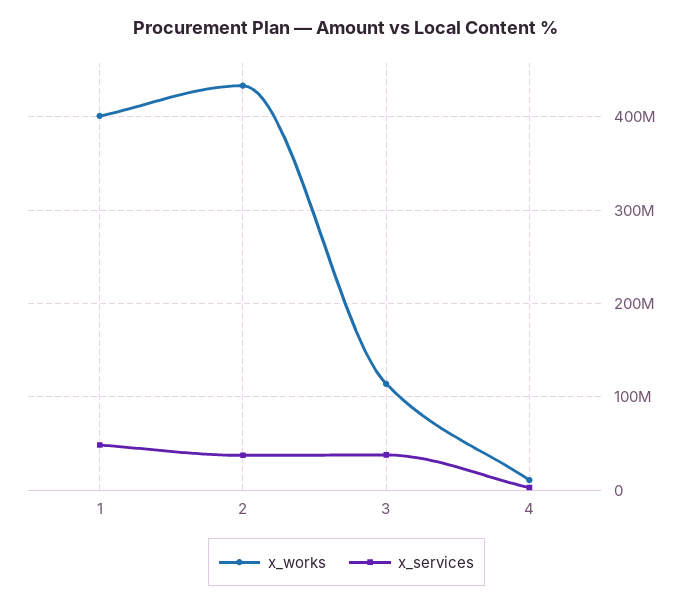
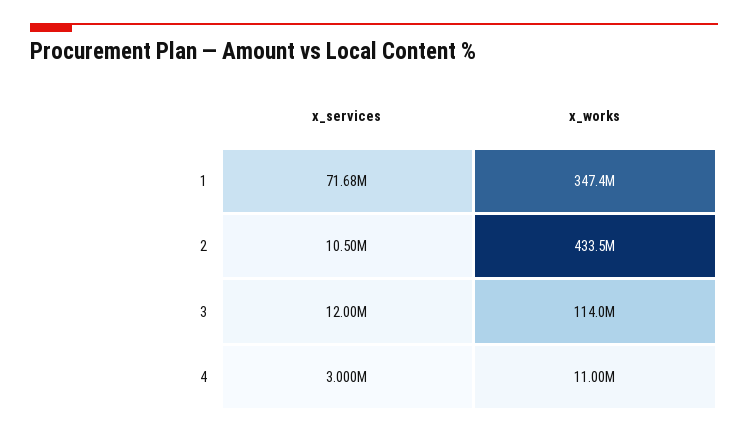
  {
    "x_works": {
-     "1": 400000000,
+     "1": 347400000,
      "2": 433500000,
      "3": 114000000,
      "4": 11000000
    },
    "x_services": {
-     "1": 50000000,
+     "1": 71680000,
-     "2": 40000000,
+     "2": 10500000,
-     "3": 40000000,
+     "3": 12000000,
      "4": 3000000
    }
  }

